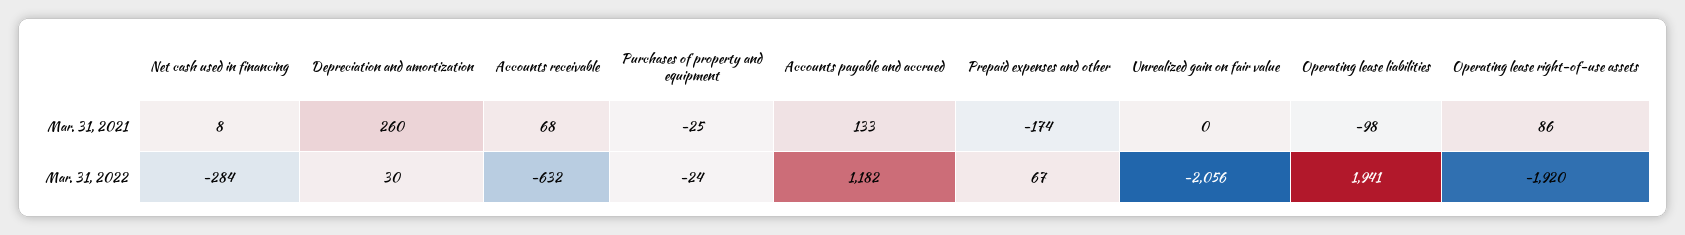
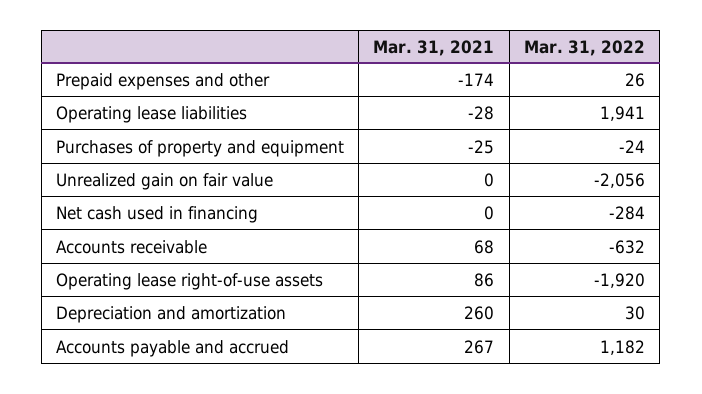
  {
    "Net cash used in financing": {
-     "Mar. 31, 2021": 8,
+     "Mar. 31, 2021": 0,
      "Mar. 31, 2022": -284
    },
    "Depreciation and amortization": {
      "Mar. 31, 2021": 260,
      "Mar. 31, 2022": 30
    },
    "Accounts receivable": {
      "Mar. 31, 2021": 68,
      "Mar. 31, 2022": -632
    },
    "Purchases of property and equipment": {
      "Mar. 31, 2021": -25,
      "Mar. 31, 2022": -24
    },
    "Accounts payable and accrued": {
-     "Mar. 31, 2021": 133,
+     "Mar. 31, 2021": 267,
      "Mar. 31, 2022": 1182
    },
    "Prepaid expenses and other": {
      "Mar. 31, 2021": -174,
-     "Mar. 31, 2022": 67
+     "Mar. 31, 2022": 26
    },
    "Unrealized gain on fair value": {
      "Mar. 31, 2021": 0,
      "Mar. 31, 2022": -2056
    },
    "Operating lease liabilities": {
-     "Mar. 31, 2021": -98,
+     "Mar. 31, 2021": -28,
      "Mar. 31, 2022": 1941
    },
    "Operating lease right-of-use assets": {
      "Mar. 31, 2021": 86,
      "Mar. 31, 2022": -1920
    }
  }

